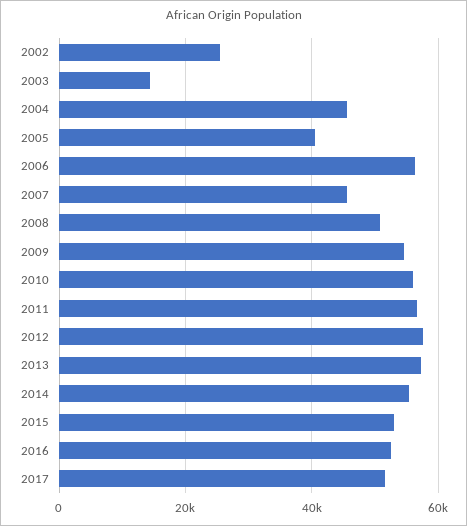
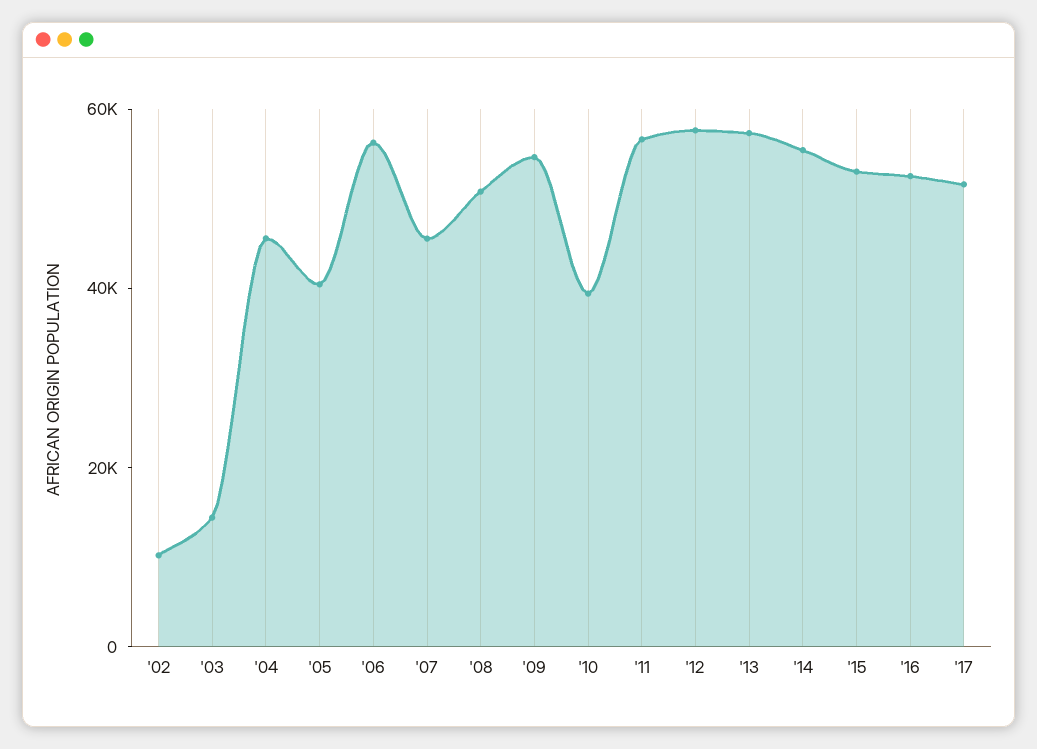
  {
-   "2002": 26000,
+   "2002": 10000,
    "2003": 14000,
    "2004": 46000,
    "2005": 40000,
    "2006": 56000,
    "2007": 46000,
    "2008": 50000,
    "2009": 54000,
-   "2010": 56000,
+   "2010": 40000,
    "2011": 56000,
    "2012": 58000,
    "2013": 58000,
    "2014": 56000,
    "2015": 54000,
    "2016": 52000,
    "2017": 52000
  }

